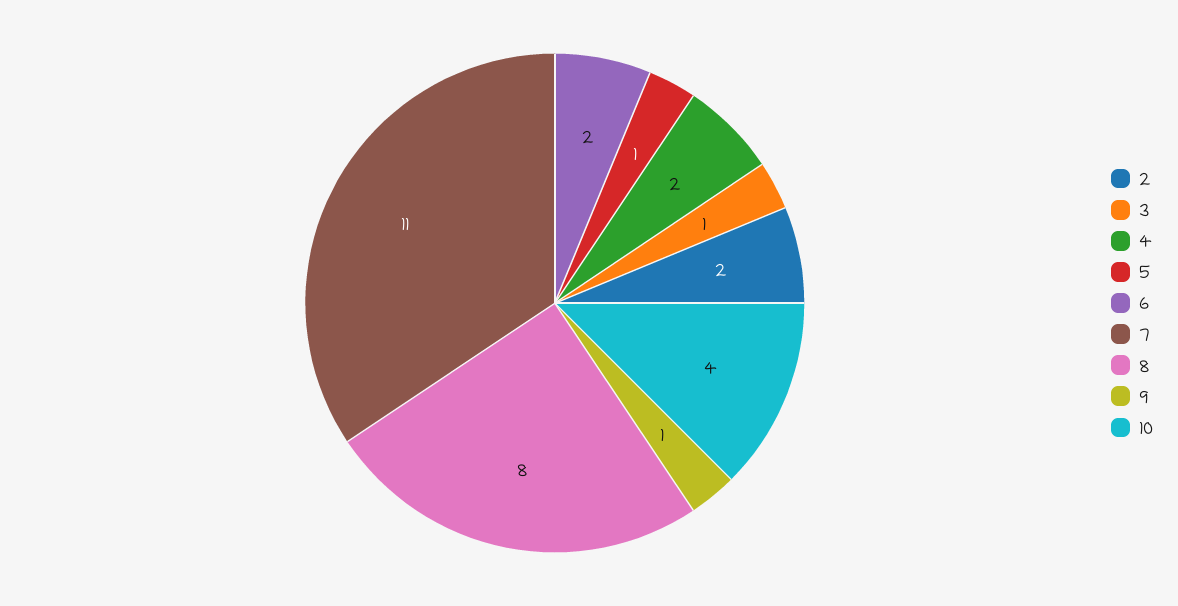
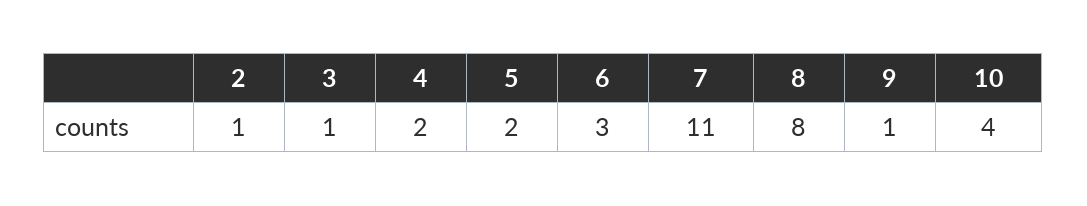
  {
-   "2": 2,
+   "2": 1,
    "3": 1,
    "4": 2,
-   "5": 1,
+   "5": 2,
-   "6": 2,
+   "6": 3,
    "7": 11,
    "8": 8,
    "9": 1,
    "10": 4
  }

